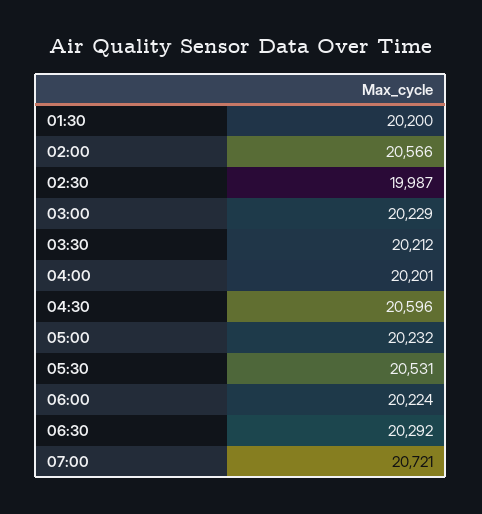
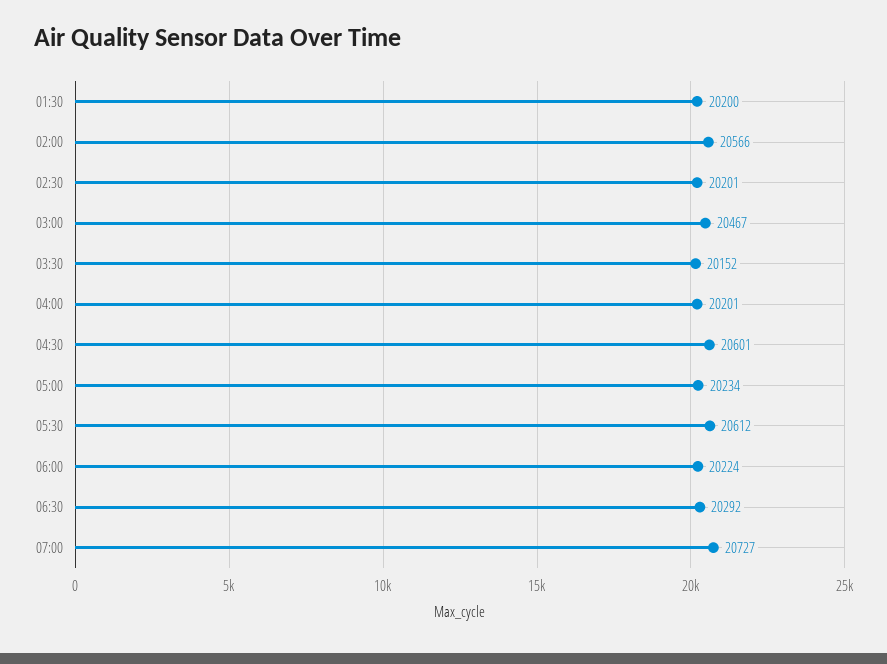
  {
    "01:30": 20200,
    "02:00": 20566,
-   "02:30": 19987,
+   "02:30": 20201,
-   "03:00": 20229,
+   "03:00": 20467,
-   "03:30": 20212,
+   "03:30": 20152,
    "04:00": 20201,
-   "04:30": 20596,
+   "04:30": 20601,
-   "05:00": 20232,
+   "05:00": 20234,
-   "05:30": 20531,
+   "05:30": 20612,
    "06:00": 20224,
    "06:30": 20292,
-   "07:00": 20721
+   "07:00": 20727
  }

